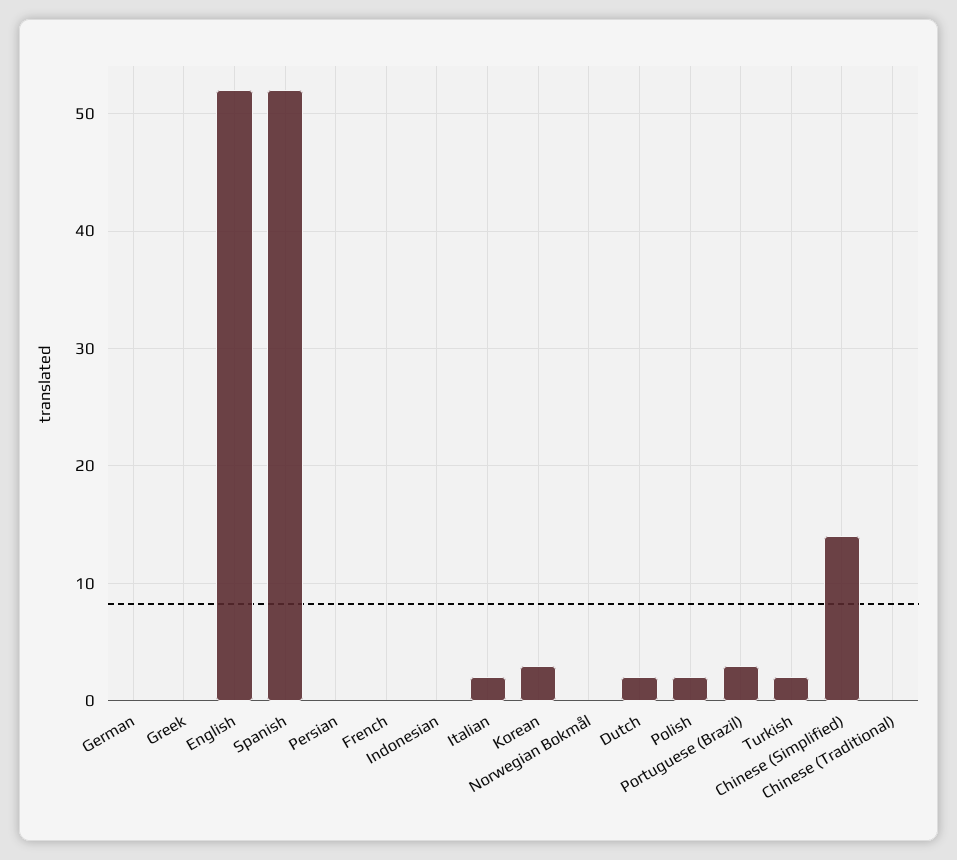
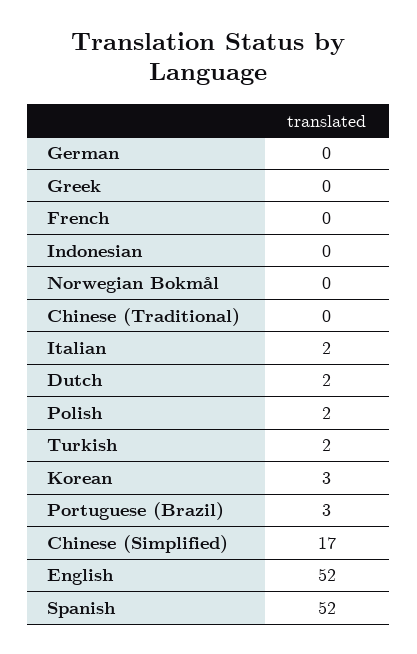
  {
    "German": 0,
    "Greek": 0,
    "English": 52,
    "Spanish": 52,
-   "Persian": 0,
    "French": 0,
    "Indonesian": 0,
    "Italian": 2,
    "Korean": 3,
    "Norwegian Bokmål": 0,
    "Dutch": 2,
    "Polish": 2,
    "Portuguese (Brazil)": 3,
    "Turkish": 2,
-   "Chinese (Simplified)": 14,
+   "Chinese (Simplified)": 17,
    "Chinese (Traditional)": 0
  }

